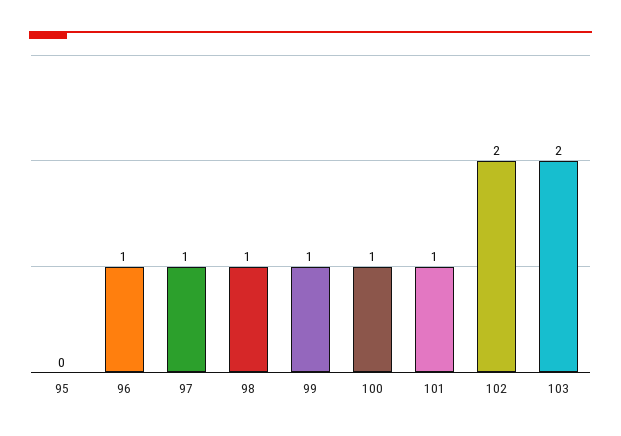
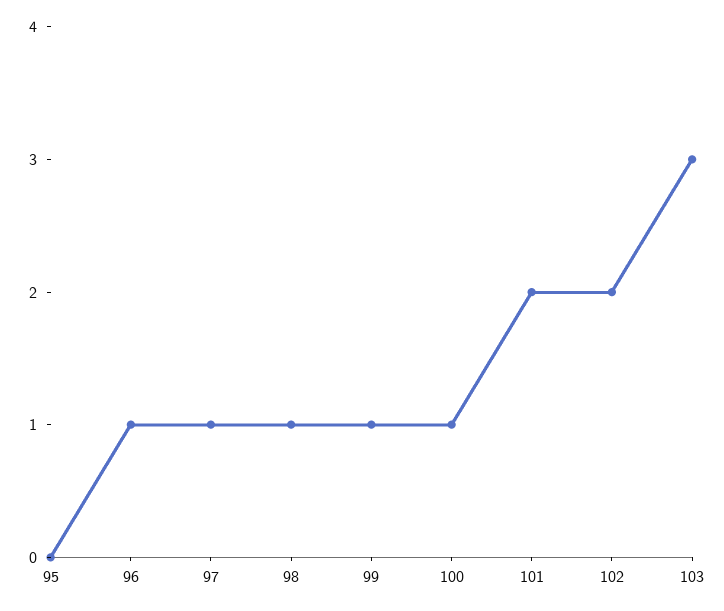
  {
    "95": 0,
    "96": 1,
    "97": 1,
    "98": 1,
    "99": 1,
    "100": 1,
-   "101": 1,
+   "101": 2,
    "102": 2,
-   "103": 2
+   "103": 3
  }

